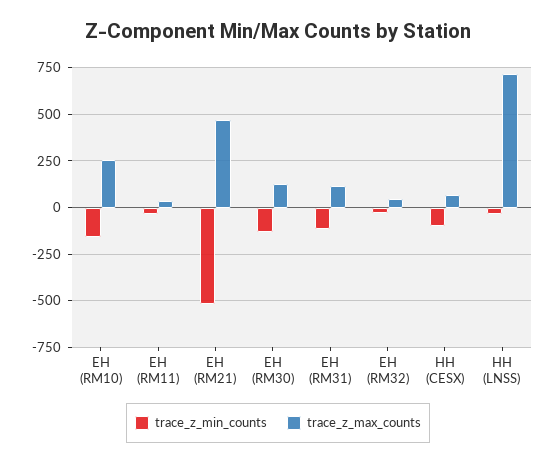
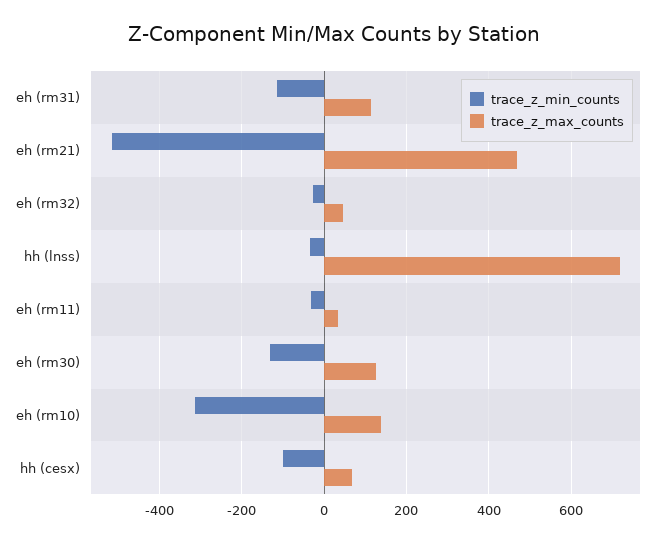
  {
    "trace_z_min_counts": {
-     "EH (RM10)": -150,
+     "EH (RM10)": -320,
      "EH (RM11)": -40,
      "EH (RM21)": -520,
      "EH (RM30)": -140,
      "EH (RM31)": -120,
      "EH (RM32)": -20,
      "HH (CESX)": -100,
      "HH (LNSS)": -40
    },
    "trace_z_max_counts": {
-     "EH (RM10)": 250,
+     "EH (RM10)": 140,
      "EH (RM11)": 40,
      "EH (RM21)": 460,
      "EH (RM30)": 120,
      "EH (RM31)": 120,
      "EH (RM32)": 40,
      "HH (CESX)": 60,
      "HH (LNSS)": 720
    }
  }

